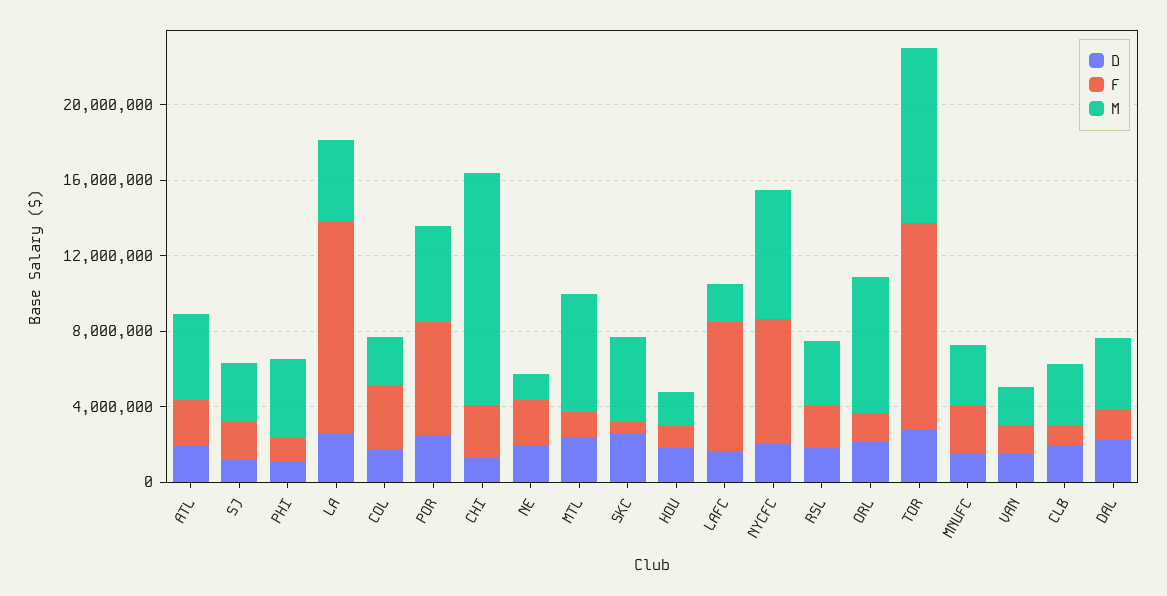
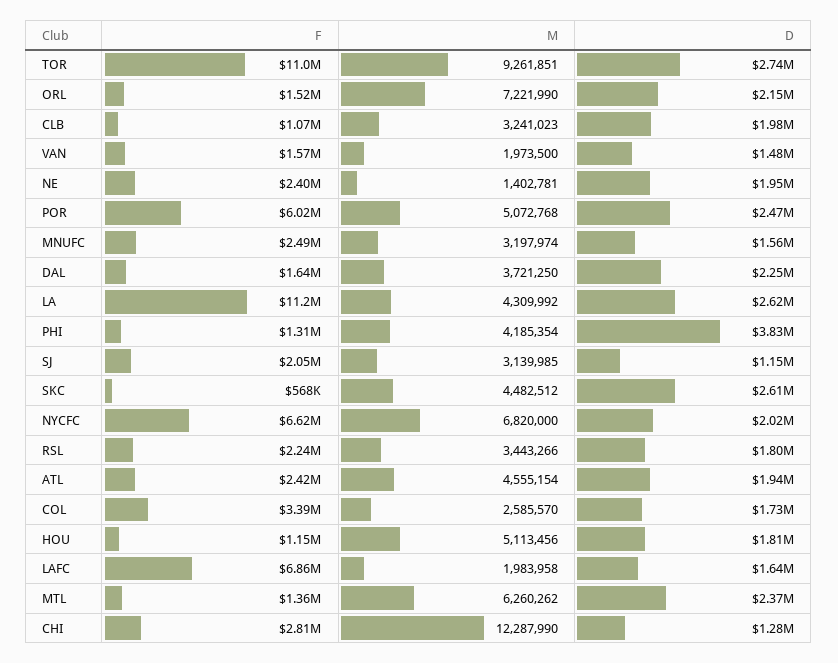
  {
    "D": {
      "ATL": 1940000,
      "SJ": 1150000,
-     "PHI": 1000000,
+     "PHI": 3830000,
      "LA": 2620000,
      "COL": 1730000,
      "POR": 2470000,
      "CHI": 1280000,
      "NE": 1950000,
      "MTL": 2370000,
      "SKC": 2610000,
      "HOU": 1810000,
      "LAFC": 1640000,
      "NYCFC": 2020000,
      "RSL": 1800000,
      "ORL": 2150000,
      "TOR": 2740000,
      "MNUFC": 1560000,
      "VAN": 1480000,
      "CLB": 1980000,
      "DAL": 2250000
    },
    "F": {
      "ATL": 2420000,
      "SJ": 2050000,
      "PHI": 1310000,
      "LA": 11200000,
      "COL": 3390000,
      "POR": 6020000,
      "CHI": 2810000,
      "NE": 2400000,
      "MTL": 1360000,
      "SKC": 568000,
      "HOU": 1150000,
      "LAFC": 6860000,
      "NYCFC": 6620000,
      "RSL": 2240000,
      "ORL": 1520000,
      "TOR": 11000000,
      "MNUFC": 2490000,
      "VAN": 1570000,
      "CLB": 1070000,
      "DAL": 1640000
    },
    "M": {
      "ATL": 4555154,
      "SJ": 3139985,
      "PHI": 4185354,
      "LA": 4309992,
      "COL": 2585570,
      "POR": 5072768,
      "CHI": 12287990,
      "NE": 1402781,
      "MTL": 6260262,
      "SKC": 4482512,
-     "HOU": 2000000,
+     "HOU": 5113456,
      "LAFC": 1983958,
      "NYCFC": 6820000,
      "RSL": 3443266,
      "ORL": 7221990,
      "TOR": 9261851,
      "MNUFC": 3197974,
      "VAN": 1973500,
      "CLB": 3241023,
      "DAL": 3721250
    }
  }

